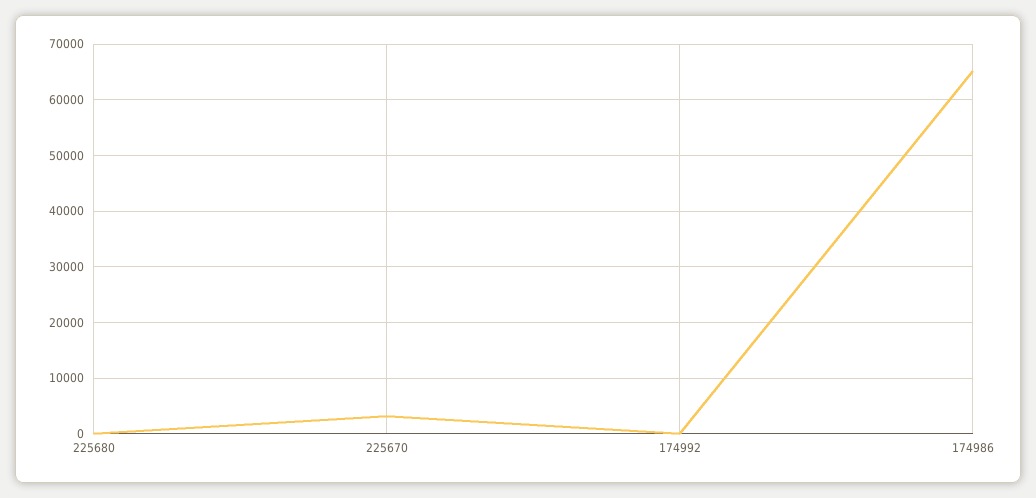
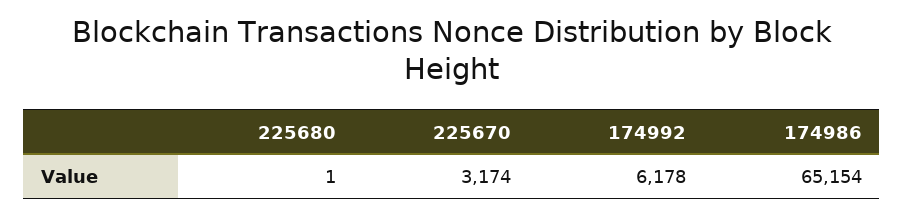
  {
    "225680": 1,
    "225670": 3174,
-   "174992": 0,
+   "174992": 6178,
    "174986": 65154
  }

